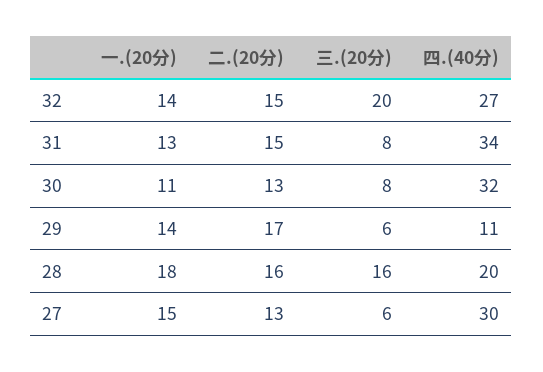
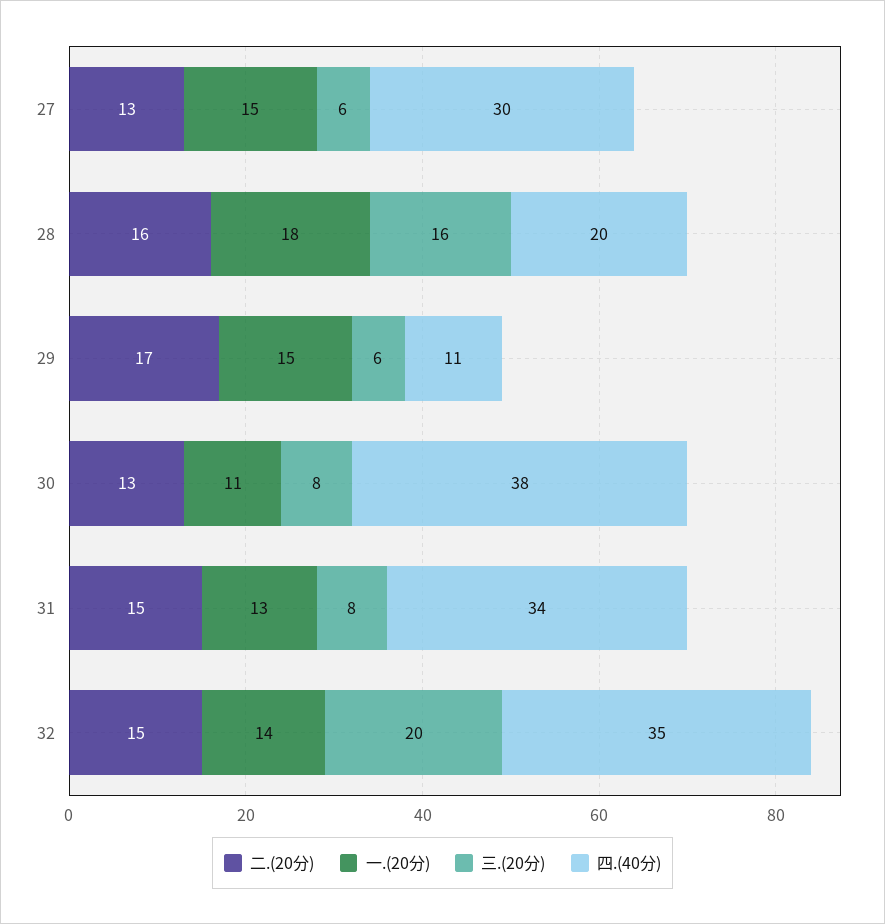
  {
    "一.(20分)": {
      "32": 14,
      "31": 13,
      "30": 11,
-     "29": 14,
+     "29": 15,
      "28": 18,
      "27": 15
    },
    "二.(20分)": {
      "32": 15,
      "31": 15,
      "30": 13,
      "29": 17,
      "28": 16,
      "27": 13
    },
    "三.(20分)": {
      "32": 20,
      "31": 8,
      "30": 8,
      "29": 6,
      "28": 16,
      "27": 6
    },
    "四.(40分)": {
-     "32": 27,
+     "32": 35,
      "31": 34,
-     "30": 32,
+     "30": 38,
      "29": 11,
      "28": 20,
      "27": 30
    }
  }

